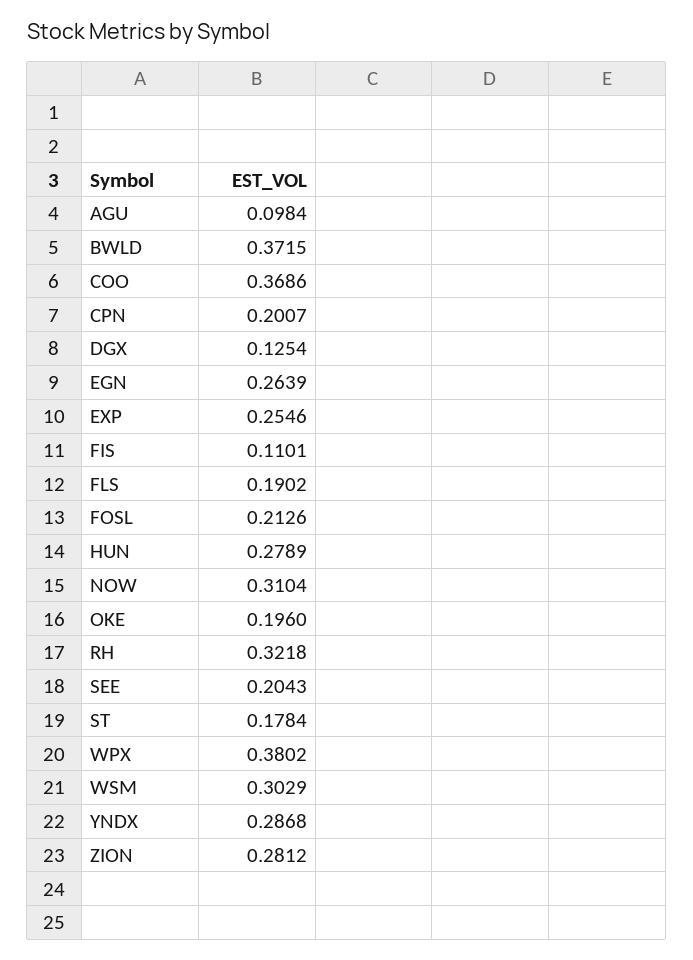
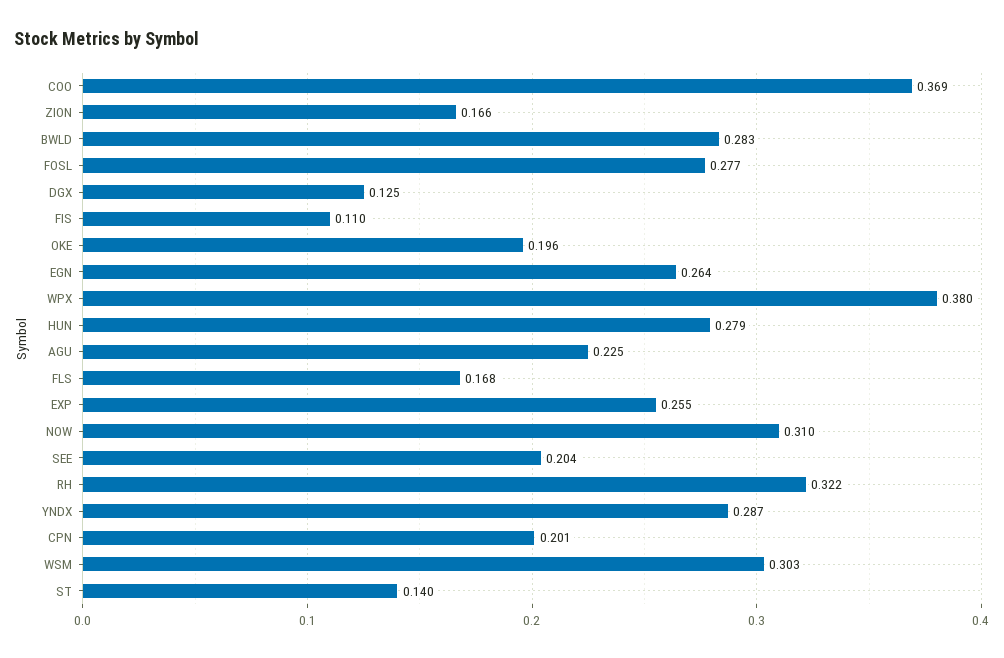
  {
-   "AGU": 0.0984,
+   "AGU": 0.225,
-   "BWLD": 0.3715,
+   "BWLD": 0.283,
    "COO": 0.3686,
    "CPN": 0.2007,
    "DGX": 0.1254,
    "EGN": 0.2639,
    "EXP": 0.2546,
    "FIS": 0.1101,
-   "FLS": 0.1902,
+   "FLS": 0.168,
-   "FOSL": 0.2126,
+   "FOSL": 0.277,
    "HUN": 0.2789,
    "NOW": 0.3104,
    "OKE": 0.196,
    "RH": 0.3218,
    "SEE": 0.2043,
-   "ST": 0.1784,
+   "ST": 0.14,
    "WPX": 0.3802,
    "WSM": 0.3029,
    "YNDX": 0.2868,
-   "ZION": 0.2812
+   "ZION": 0.166
  }

